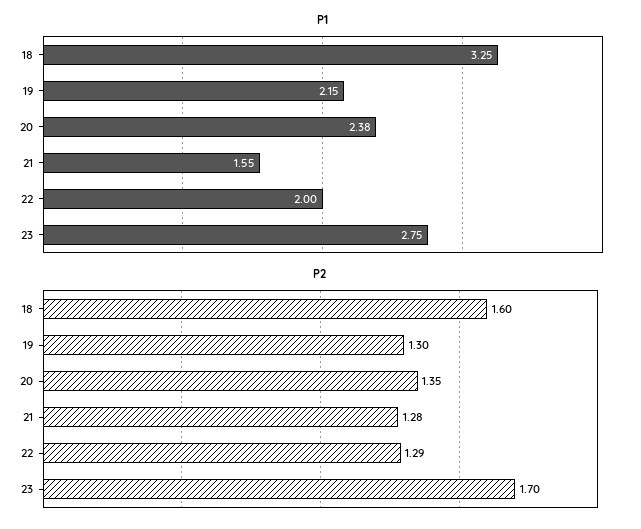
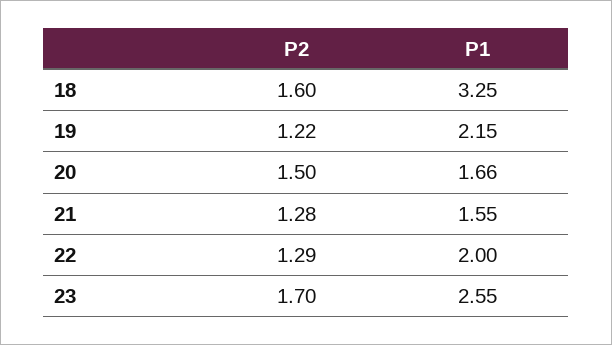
  {
    "P1": {
      "18": 3.25,
      "19": 2.15,
-     "20": 2.38,
+     "20": 1.66,
      "21": 1.55,
      "22": 2,
-     "23": 2.75
+     "23": 2.55
    },
    "P2": {
      "18": 1.6,
-     "19": 1.3,
+     "19": 1.22,
-     "20": 1.35,
+     "20": 1.5,
      "21": 1.28,
      "22": 1.29,
      "23": 1.7
    }
  }

